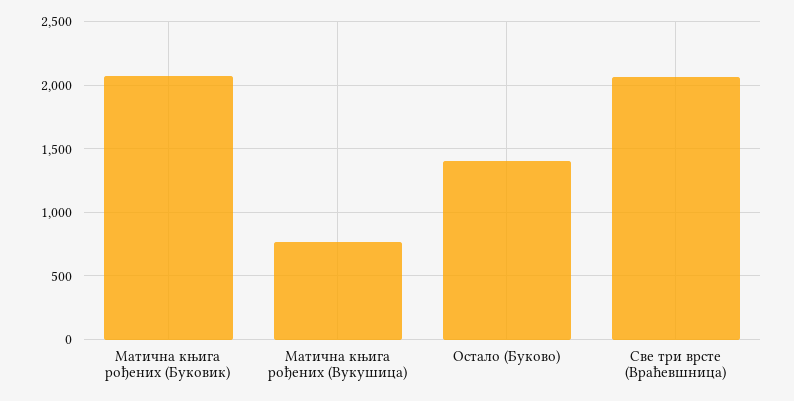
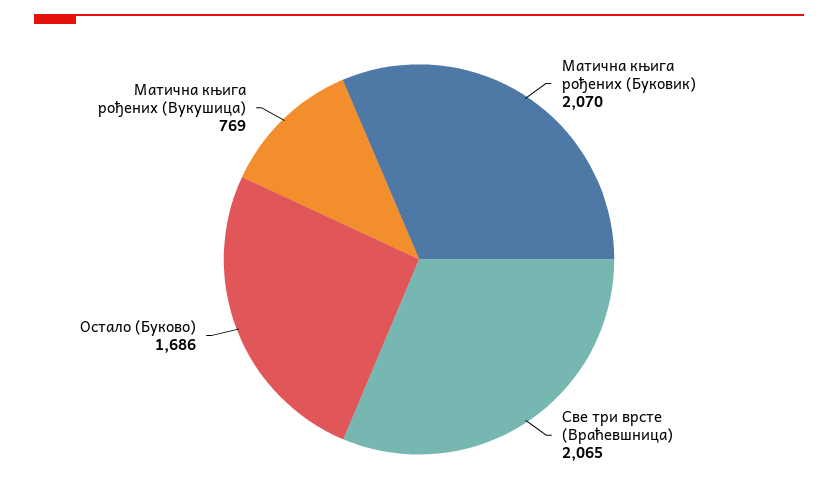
  {
    "Матична књига рођених (Буковик)": 2070,
    "Матична књига рођених (Вукушица)": 769,
-   "Остало (Буково)": 1400,
+   "Остало (Буково)": 1686,
    "Све три врсте (Враћевшница)": 2065
  }

